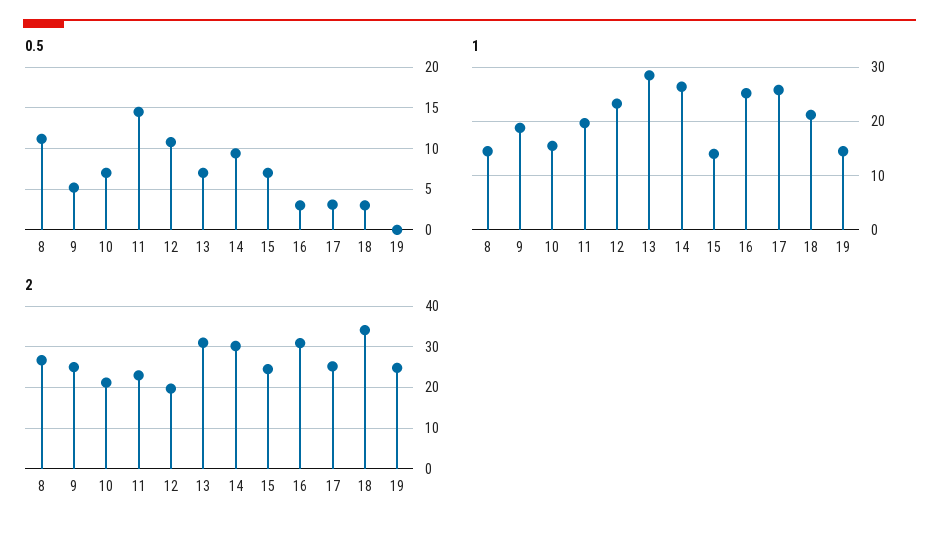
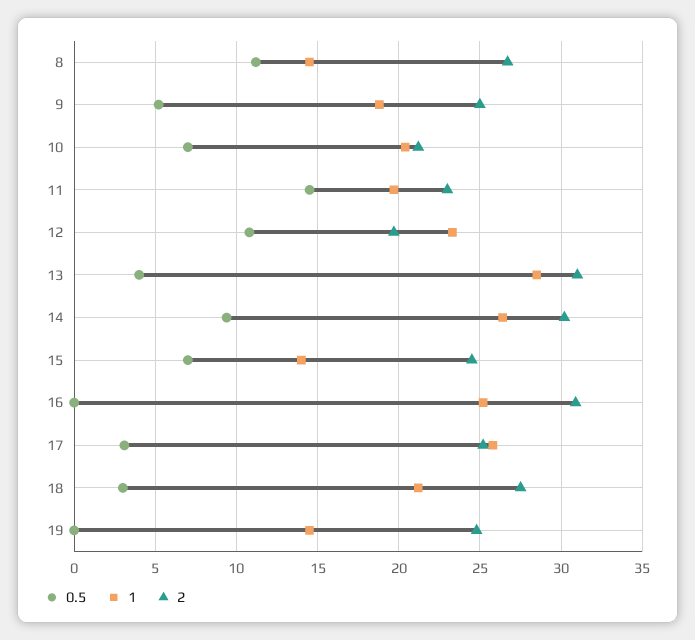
  {
    "0.5": {
      "8": 11,
      "9": 5,
      "10": 7,
      "11": 14.5,
      "12": 11,
-     "13": 7,
+     "13": 4,
      "14": 9.5,
      "15": 7,
-     "16": 3,
+     "16": 0,
      "17": 3,
      "18": 3,
      "19": 0
    },
    "1": {
      "8": 14.5,
      "9": 19,
-     "10": 16,
+     "10": 20.5,
      "11": 19.5,
      "12": 23.5,
      "13": 28.5,
      "14": 26.5,
      "15": 14,
      "16": 25,
      "17": 26,
      "18": 21,
      "19": 14.5
    },
    "2": {
      "8": 26.5,
      "9": 25,
      "10": 21,
      "11": 23,
      "12": 19.5,
      "13": 31,
      "14": 30,
      "15": 24.5,
      "16": 31,
      "17": 25,
-     "18": 34,
+     "18": 27.5,
      "19": 25
    }
  }

